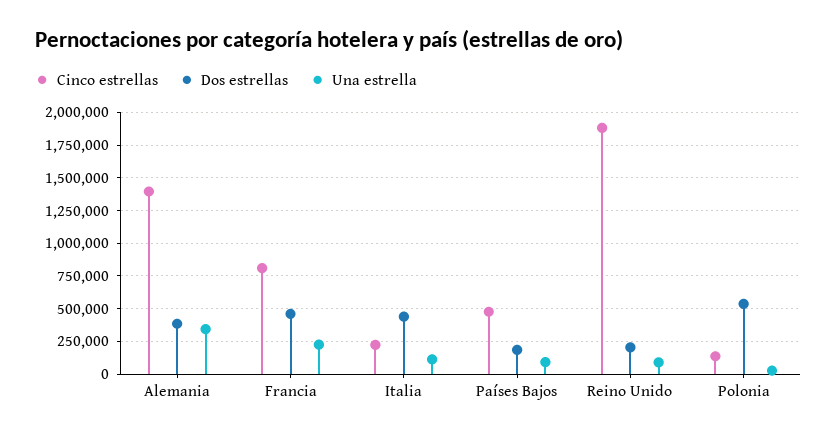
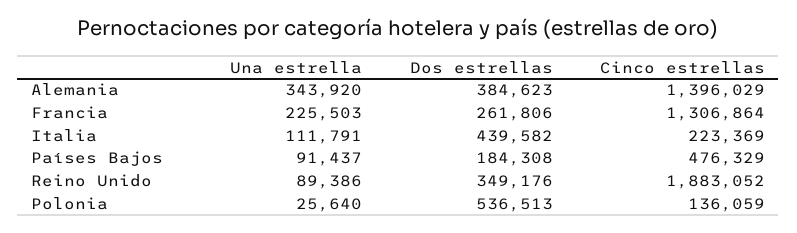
  {
    "Cinco estrellas": {
      "Alemania": 1396029,
-     "Francia": 800000,
+     "Francia": 1306864,
      "Italia": 223369,
      "Países Bajos": 476329,
      "Reino Unido": 1883052,
      "Polonia": 136059
    },
    "Dos estrellas": {
      "Alemania": 384623,
-     "Francia": 450000,
+     "Francia": 261806,
      "Italia": 439582,
      "Países Bajos": 184308,
-     "Reino Unido": 200000,
+     "Reino Unido": 349176,
      "Polonia": 536513
    },
    "Una estrella": {
      "Alemania": 343920,
      "Francia": 225503,
      "Italia": 111791,
      "Países Bajos": 91437,
      "Reino Unido": 89386,
      "Polonia": 25640
    }
  }

